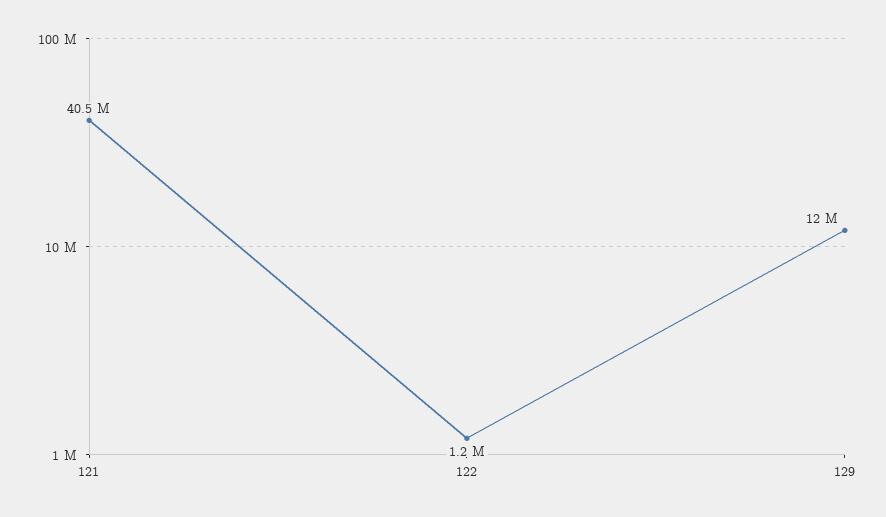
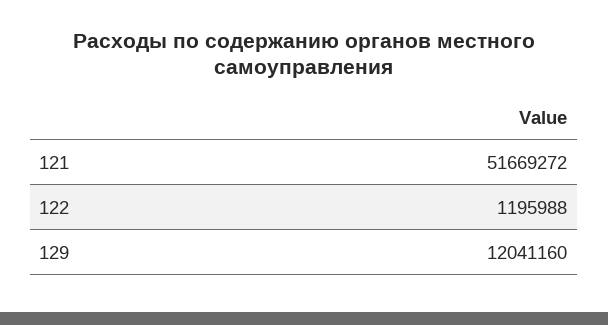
  {
-   "121": 40500000,
+   "121": 51669272,
    "122": 1195988,
    "129": 12041160
  }

